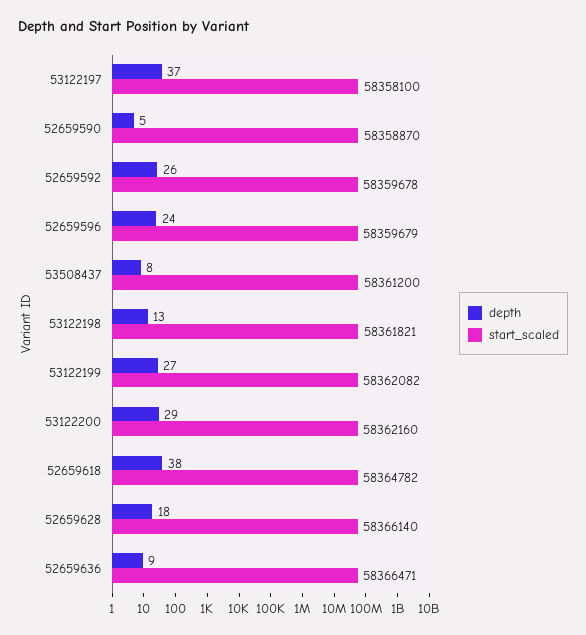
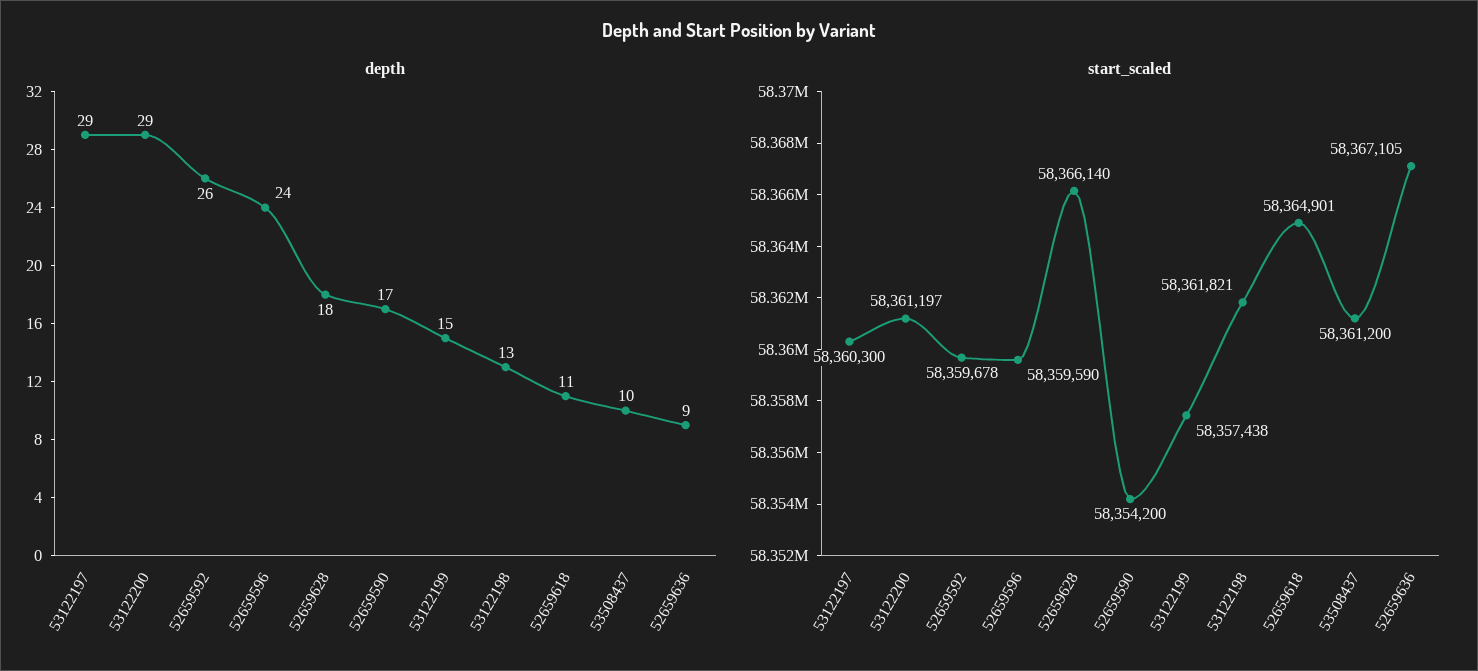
  {
    "depth": {
-     "53122197": 37,
+     "53122197": 29,
-     "52659590": 5,
+     "52659590": 17,
      "52659592": 26,
      "52659596": 24,
-     "53508437": 8,
+     "53508437": 10,
      "53122198": 13,
-     "53122199": 27,
+     "53122199": 15,
      "53122200": 29,
-     "52659618": 38,
+     "52659618": 11,
      "52659628": 18,
      "52659636": 9
    },
    "start_scaled": {
-     "53122197": 58358100,
+     "53122197": 58360300,
-     "52659590": 58358870,
+     "52659590": 58354200,
      "52659592": 58359678,
-     "52659596": 58359679,
+     "52659596": 58359590,
      "53508437": 58361200,
      "53122198": 58361821,
-     "53122199": 58362082,
+     "53122199": 58357438,
-     "53122200": 58362160,
+     "53122200": 58361197,
-     "52659618": 58364782,
+     "52659618": 58364901,
      "52659628": 58366140,
-     "52659636": 58366471
+     "52659636": 58367105
    }
  }

